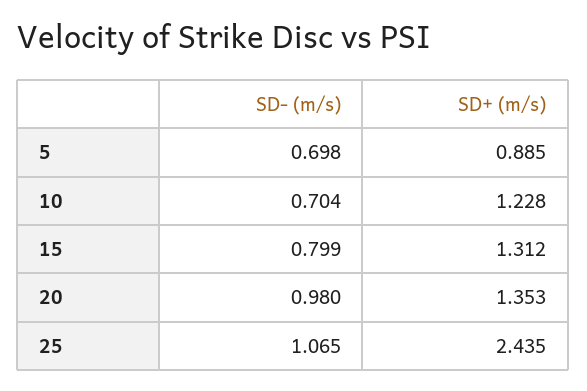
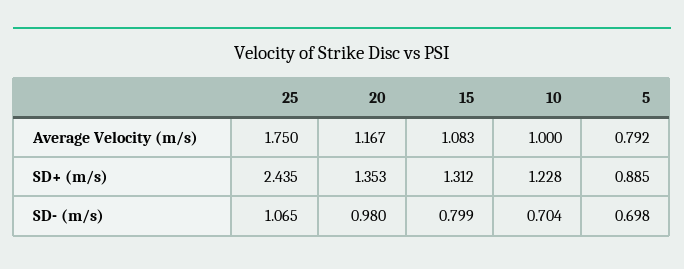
  {
    "SD- (m/s)": {
      "5": 0.698,
      "10": 0.704,
      "15": 0.799,
      "20": 0.98,
      "25": 1.065
    },
    "SD+ (m/s)": {
      "5": 0.885,
      "10": 1.228,
      "15": 1.312,
      "20": 1.353,
      "25": 2.435
-   }
+   },
+   "Average Velocity (m/s)": {
+     "25": 1.75,
+     "20": 1.167,
+     "15": 1.083,
+     "10": 1,
+     "5": 0.792
+   }
  }

